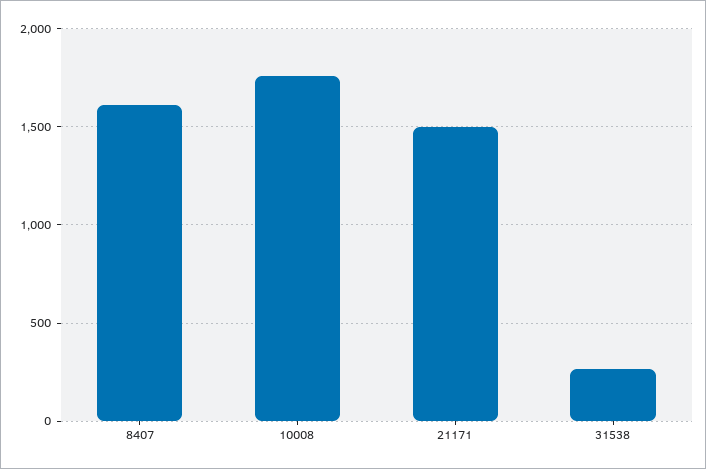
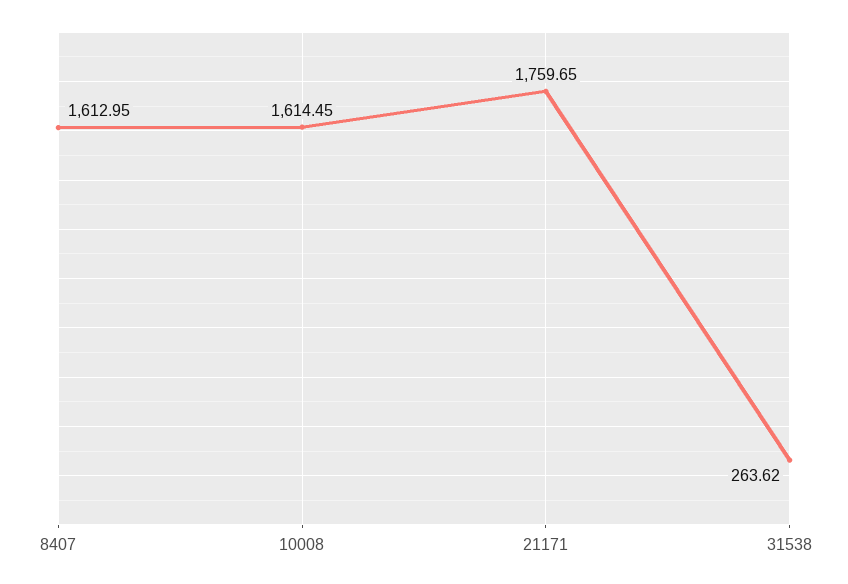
  {
    "8407": 1612.95,
-   "10008": 1750,
+   "10008": 1614.45,
-   "21171": 1500,
+   "21171": 1759.65,
    "31538": 263.62
  }

